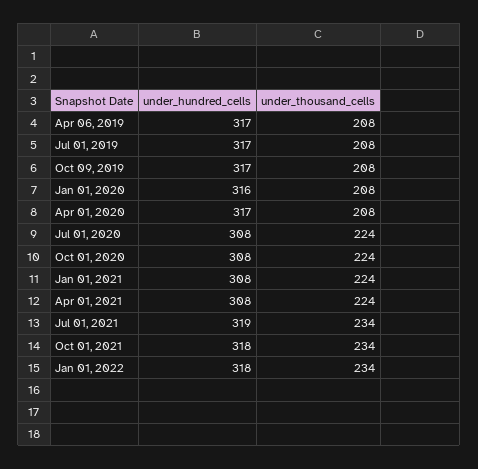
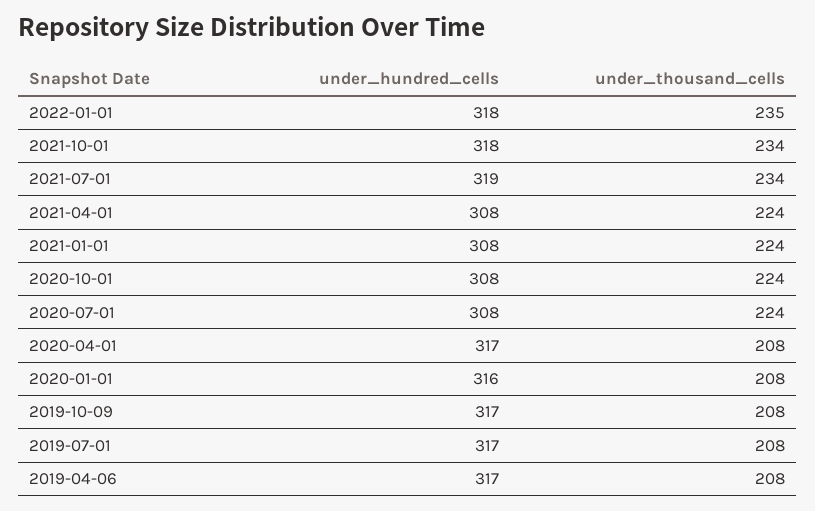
  {
    "under_hundred_cells": {
      "Apr 06, 2019": 317,
      "Jul 01, 2019": 317,
      "Oct 09, 2019": 317,
      "Jan 01, 2020": 316,
      "Apr 01, 2020": 317,
      "Jul 01, 2020": 308,
      "Oct 01, 2020": 308,
      "Jan 01, 2021": 308,
      "Apr 01, 2021": 308,
      "Jul 01, 2021": 319,
      "Oct 01, 2021": 318,
      "Jan 01, 2022": 318
    },
    "under_thousand_cells": {
      "Apr 06, 2019": 208,
      "Jul 01, 2019": 208,
      "Oct 09, 2019": 208,
      "Jan 01, 2020": 208,
      "Apr 01, 2020": 208,
      "Jul 01, 2020": 224,
      "Oct 01, 2020": 224,
      "Jan 01, 2021": 224,
      "Apr 01, 2021": 224,
      "Jul 01, 2021": 234,
      "Oct 01, 2021": 234,
-     "Jan 01, 2022": 234
+     "Jan 01, 2022": 235
    }
  }

